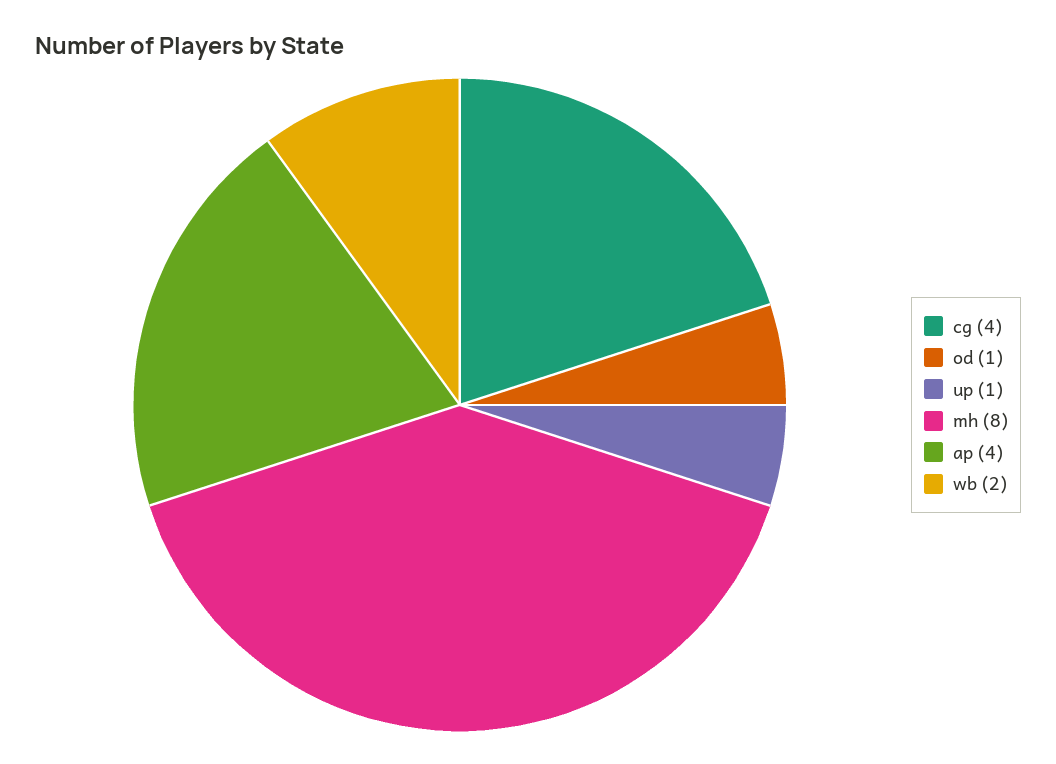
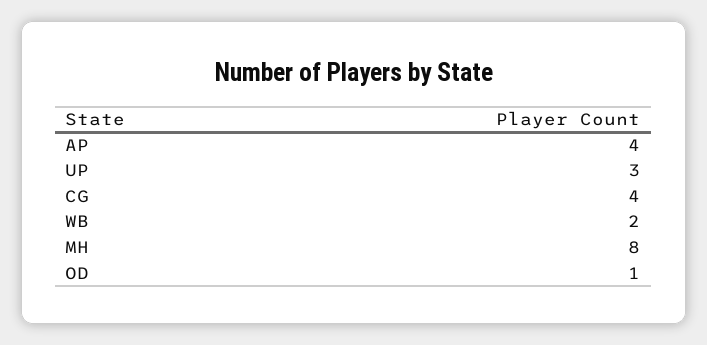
  {
    "cg": 4,
    "od": 1,
-   "up": 1,
+   "up": 3,
    "mh": 8,
    "ap": 4,
    "wb": 2
  }

